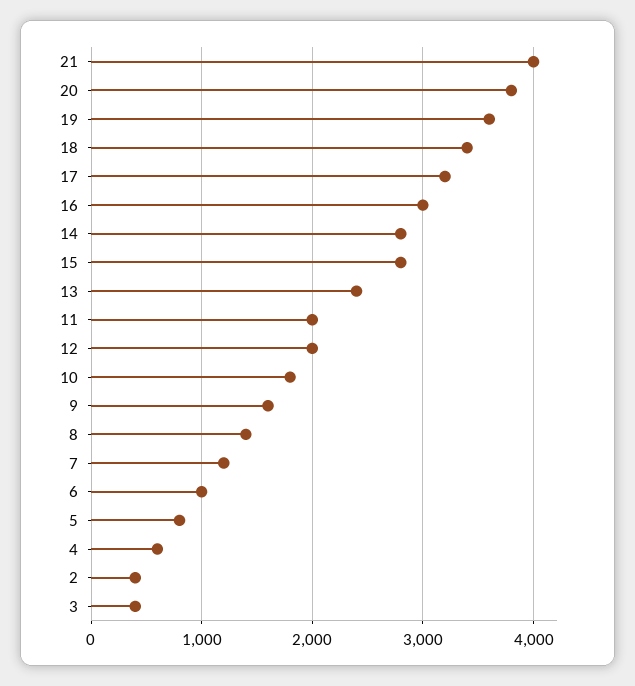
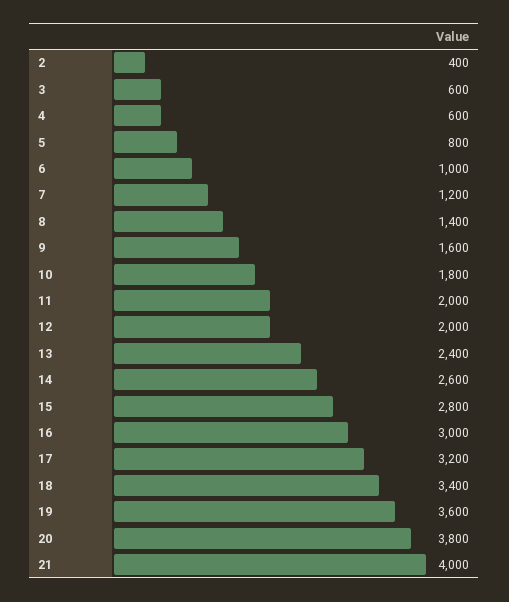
  {
    "21": 4000,
    "20": 3800,
    "19": 3600,
    "18": 3400,
    "17": 3200,
    "16": 3000,
-   "14": 2800,
+   "14": 2600,
    "15": 2800,
    "13": 2400,
    "11": 2000,
    "12": 2000,
    "10": 1800,
    "9": 1600,
    "8": 1400,
    "7": 1200,
    "6": 1000,
    "5": 800,
    "4": 600,
    "2": 400,
-   "3": 400
+   "3": 600
  }

